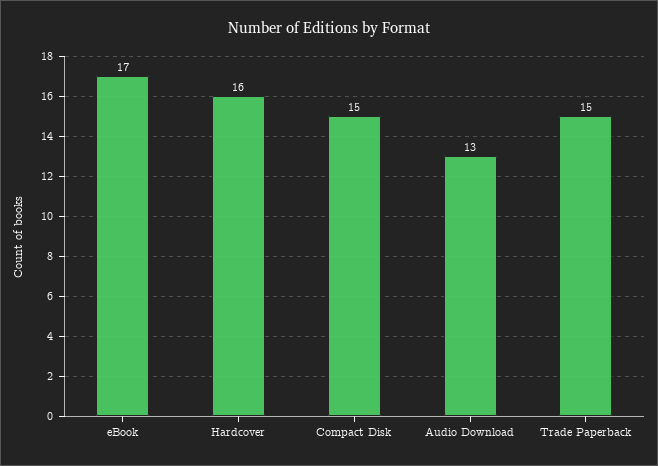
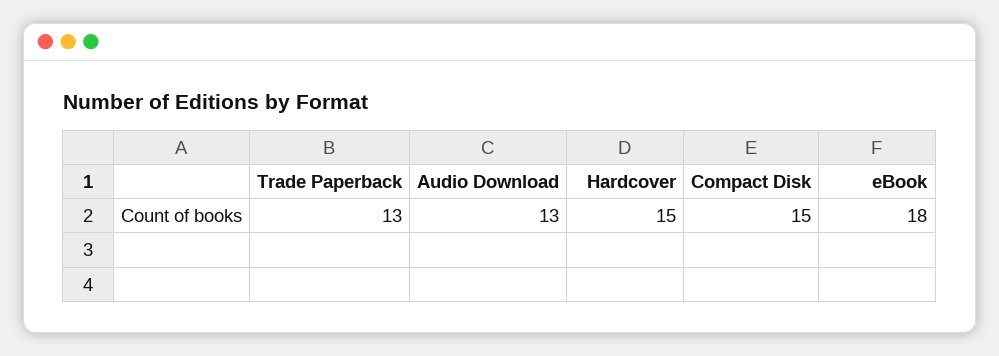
  {
-   "eBook": 17,
+   "eBook": 18,
-   "Hardcover": 16,
+   "Hardcover": 15,
    "Compact Disk": 15,
    "Audio Download": 13,
-   "Trade Paperback": 15
+   "Trade Paperback": 13
  }

